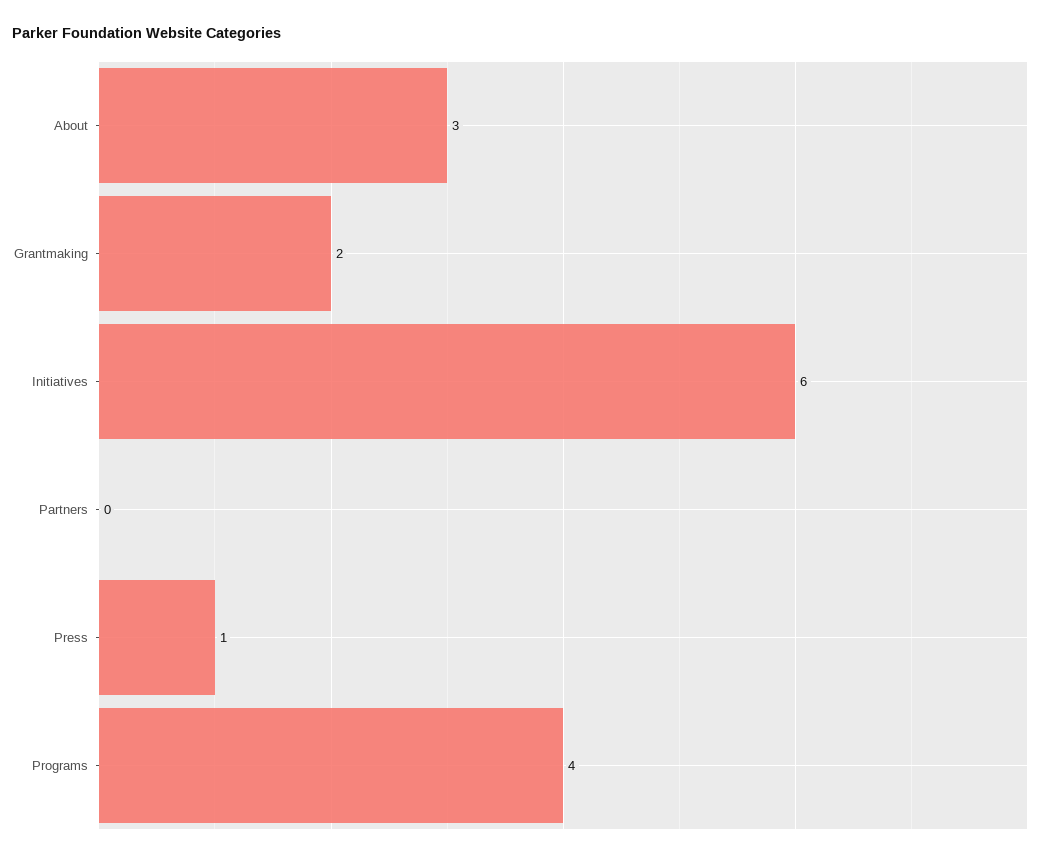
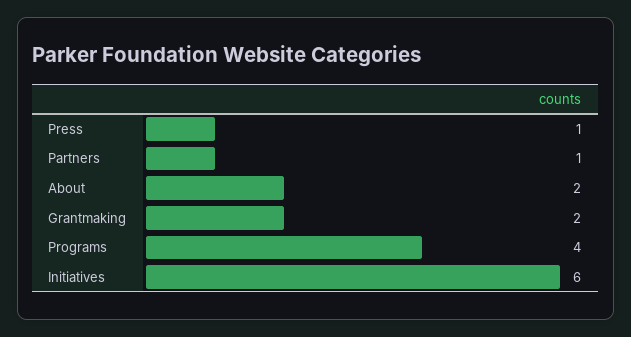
  {
-   "About": 3,
+   "About": 2,
    "Grantmaking": 2,
    "Initiatives": 6,
-   "Partners": 0,
+   "Partners": 1,
    "Press": 1,
    "Programs": 4
  }

